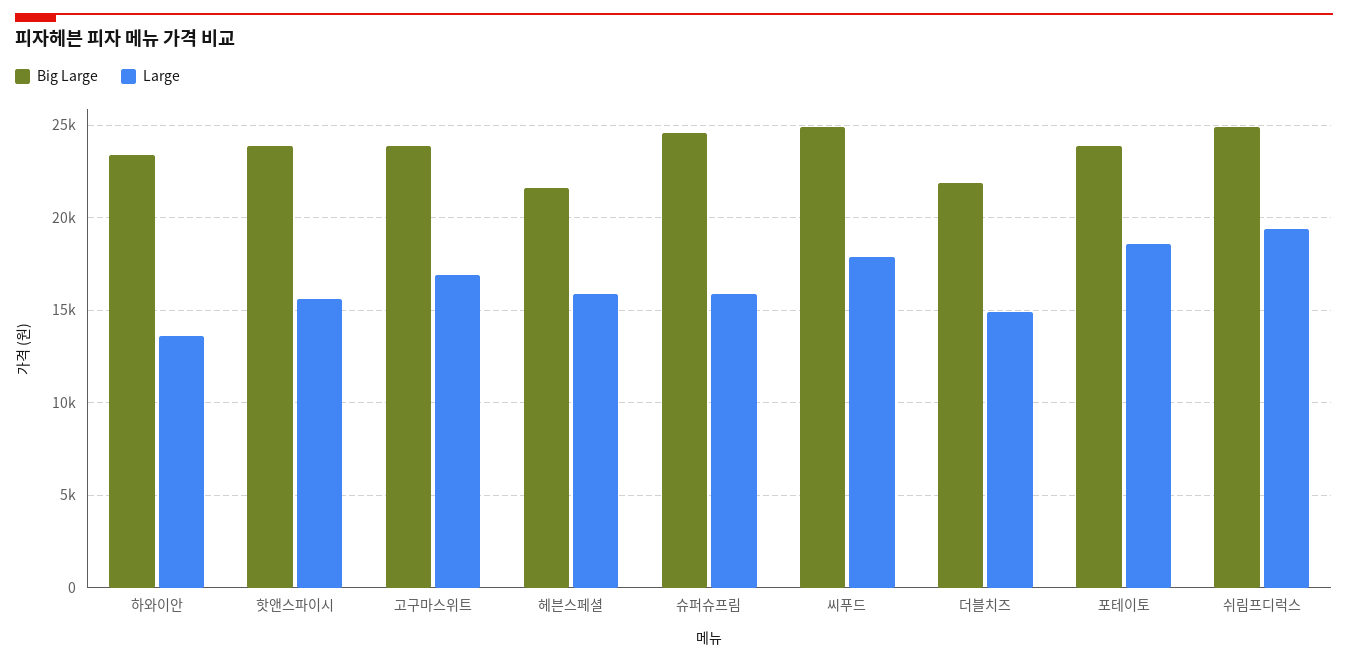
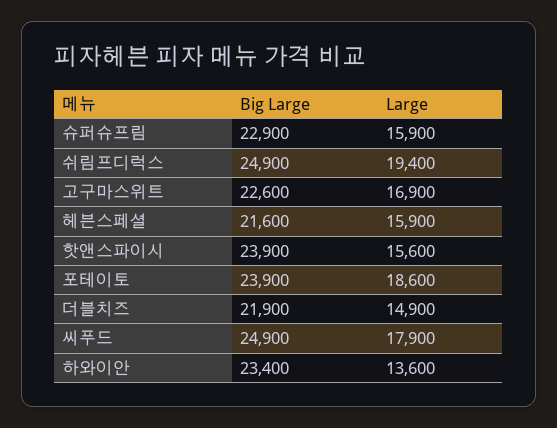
  {
    "Big Large": {
      "하와이안": 23400,
      "핫앤스파이시": 23900,
-     "고구마스위트": 24000,
+     "고구마스위트": 22600,
      "헤븐스페셜": 21600,
-     "슈퍼슈프림": 24500,
+     "슈퍼슈프림": 22900,
      "씨푸드": 24900,
      "더블치즈": 21900,
      "포테이토": 23900,
      "쉬림프디럭스": 24900
    },
    "Large": {
      "하와이안": 13600,
      "핫앤스파이시": 15600,
      "고구마스위트": 16900,
      "헤븐스페셜": 15900,
      "슈퍼슈프림": 15900,
      "씨푸드": 17900,
      "더블치즈": 14900,
      "포테이토": 18600,
      "쉬림프디럭스": 19400
    }
  }

